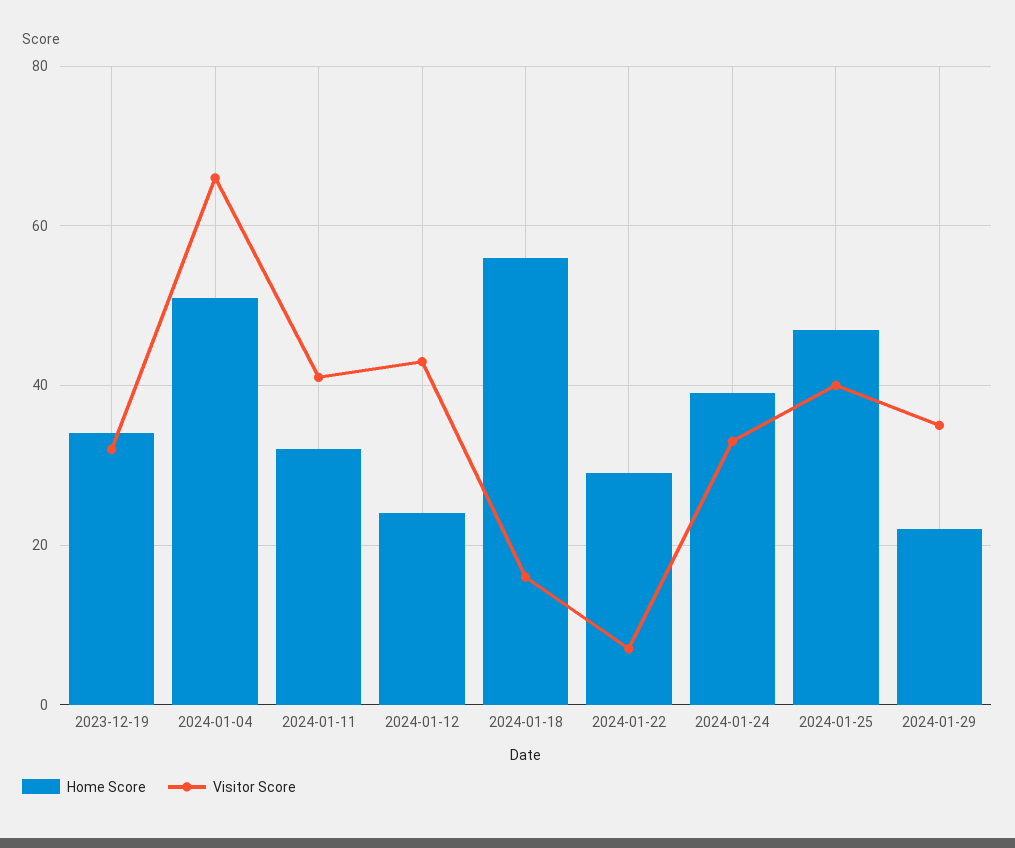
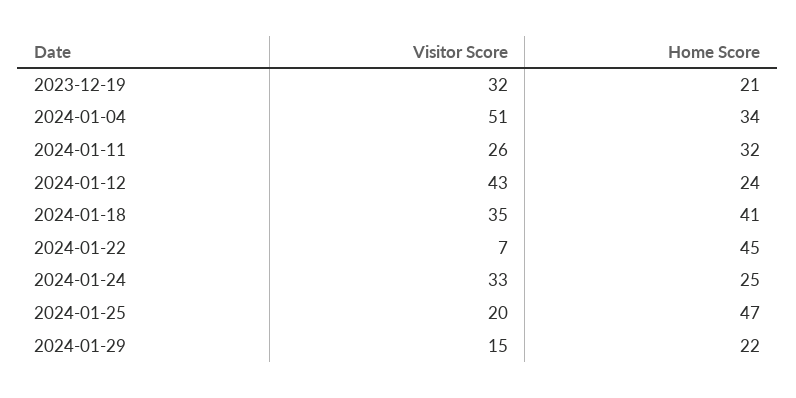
  {
    "Home Score": {
-     "2023-12-19": 35,
+     "2023-12-19": 21,
-     "2024-01-04": 50,
+     "2024-01-04": 34,
      "2024-01-11": 32,
      "2024-01-12": 24,
-     "2024-01-18": 55,
+     "2024-01-18": 41,
-     "2024-01-22": 30,
+     "2024-01-22": 45,
-     "2024-01-24": 40,
+     "2024-01-24": 25,
      "2024-01-25": 47,
      "2024-01-29": 22
    },
    "Visitor Score": {
      "2023-12-19": 32,
-     "2024-01-04": 65,
+     "2024-01-04": 51,
-     "2024-01-11": 40,
+     "2024-01-11": 26,
      "2024-01-12": 43,
-     "2024-01-18": 15,
+     "2024-01-18": 35,
      "2024-01-22": 7,
      "2024-01-24": 33,
-     "2024-01-25": 40,
+     "2024-01-25": 20,
-     "2024-01-29": 35
+     "2024-01-29": 15
    }
  }

